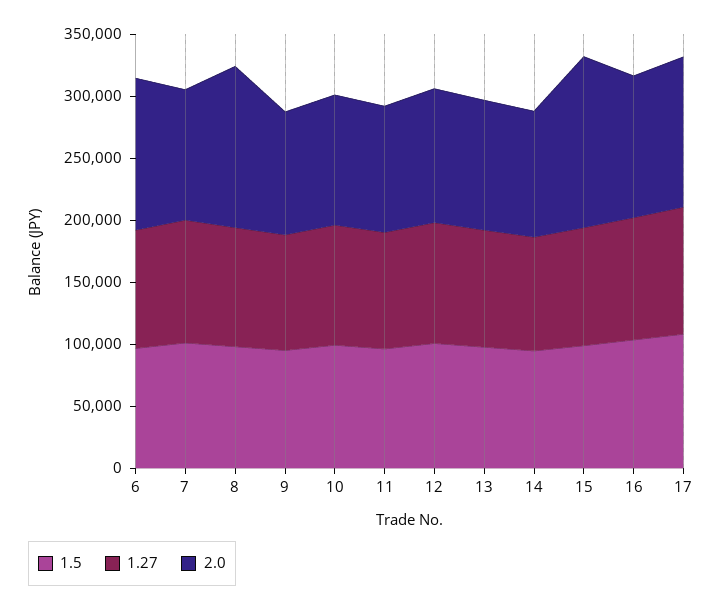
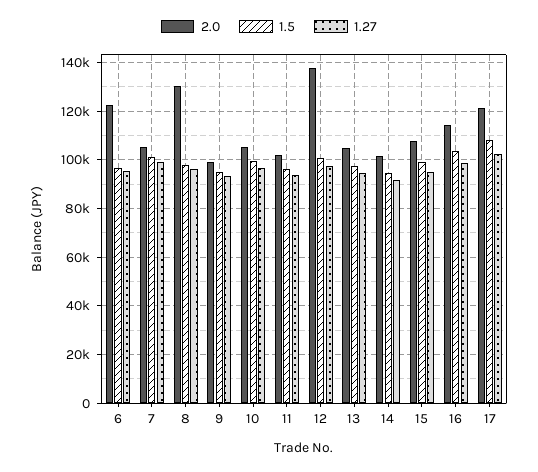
  {
    "1.5": {
      "6": 97500,
      "7": 100000,
      "8": 97500,
      "9": 95000,
      "10": 100000,
      "11": 97500,
      "12": 100000,
      "13": 97500,
      "14": 95000,
      "15": 100000,
      "16": 102500,
      "17": 107500
    },
    "1.27": {
      "6": 95000,
      "7": 100000,
      "8": 95000,
      "9": 92500,
      "10": 97500,
      "11": 95000,
      "12": 97500,
      "13": 95000,
      "14": 92500,
      "15": 95000,
      "16": 100000,
      "17": 102500
    },
    "2.0": {
      "6": 122500,
      "7": 105000,
      "8": 130000,
      "9": 100000,
      "10": 105000,
      "11": 102500,
-     "12": 110000,
+     "12": 137500,
      "13": 105000,
      "14": 102500,
-     "15": 140000,
+     "15": 107500,
      "16": 115000,
      "17": 120000
    }
  }

